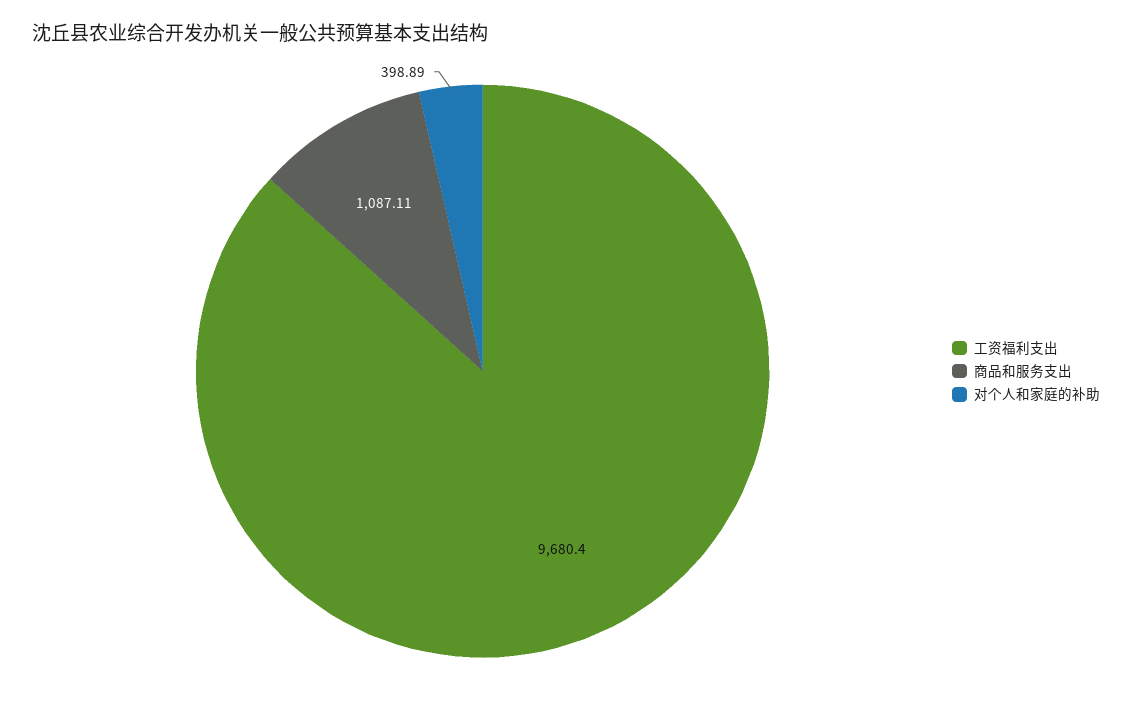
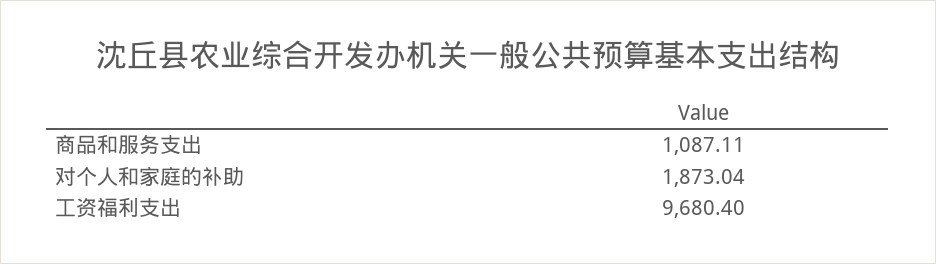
  {
    "工资福利支出": 9680.4,
    "商品和服务支出": 1087.11,
-   "对个人和家庭的补助": 398.89
+   "对个人和家庭的补助": 1873.04
  }

